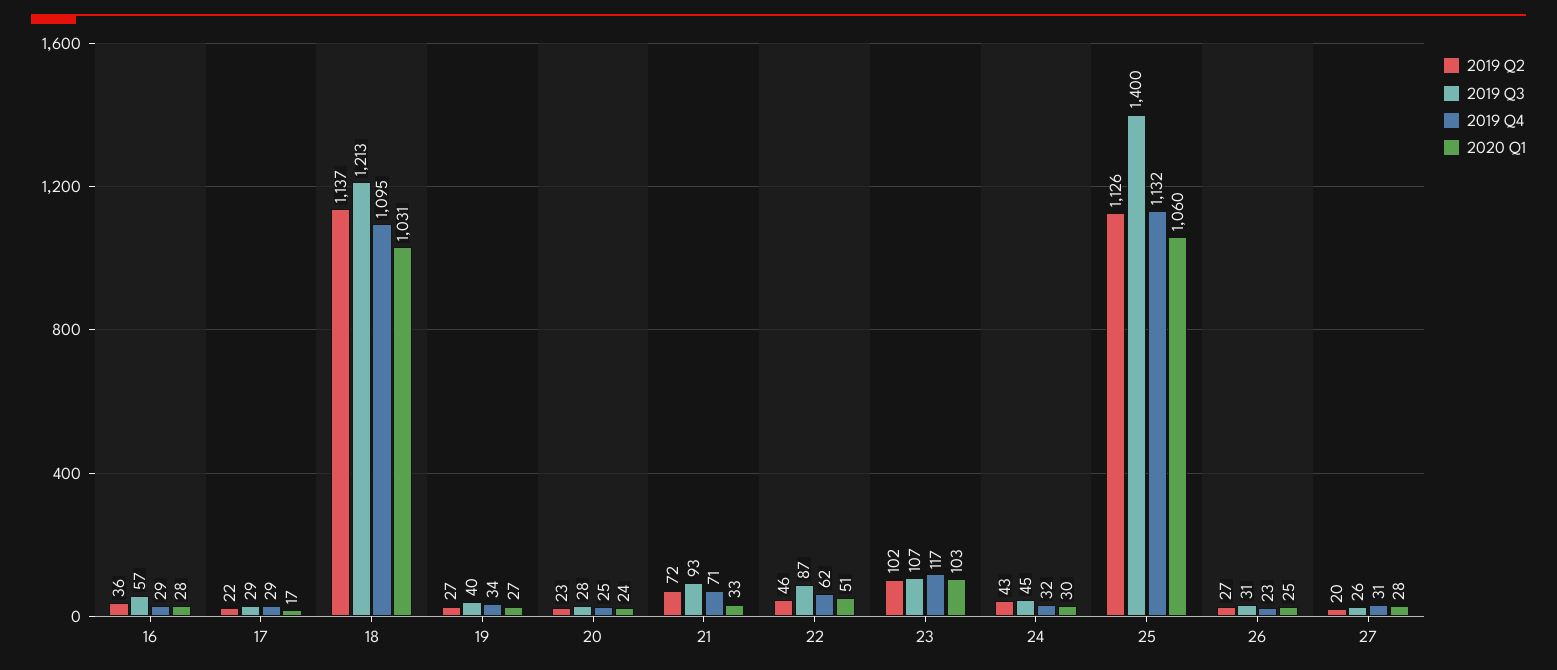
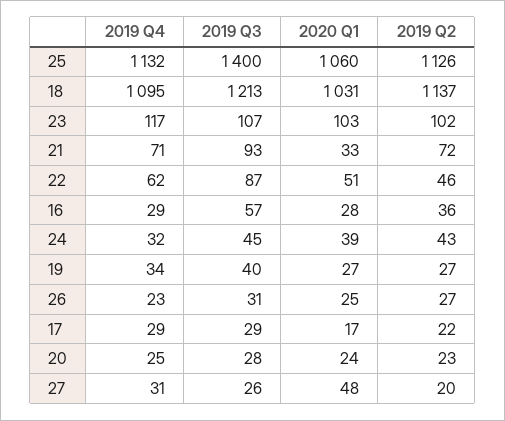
  {
    "2019 Q2": {
      "16": 36,
      "17": 22,
      "18": 1137,
      "19": 27,
      "20": 23,
      "21": 72,
      "22": 46,
      "23": 102,
      "24": 43,
      "25": 1126,
      "26": 27,
      "27": 20
    },
    "2019 Q3": {
      "16": 57,
      "17": 29,
      "18": 1213,
      "19": 40,
      "20": 28,
      "21": 93,
      "22": 87,
      "23": 107,
      "24": 45,
      "25": 1400,
      "26": 31,
      "27": 26
    },
    "2019 Q4": {
      "16": 29,
      "17": 29,
      "18": 1095,
      "19": 34,
      "20": 25,
      "21": 71,
      "22": 62,
      "23": 117,
      "24": 32,
      "25": 1132,
      "26": 23,
      "27": 31
    },
    "2020 Q1": {
      "16": 28,
      "17": 17,
      "18": 1031,
      "19": 27,
      "20": 24,
      "21": 33,
      "22": 51,
      "23": 103,
-     "24": 30,
+     "24": 39,
      "25": 1060,
      "26": 25,
-     "27": 28
+     "27": 48
    }
  }

